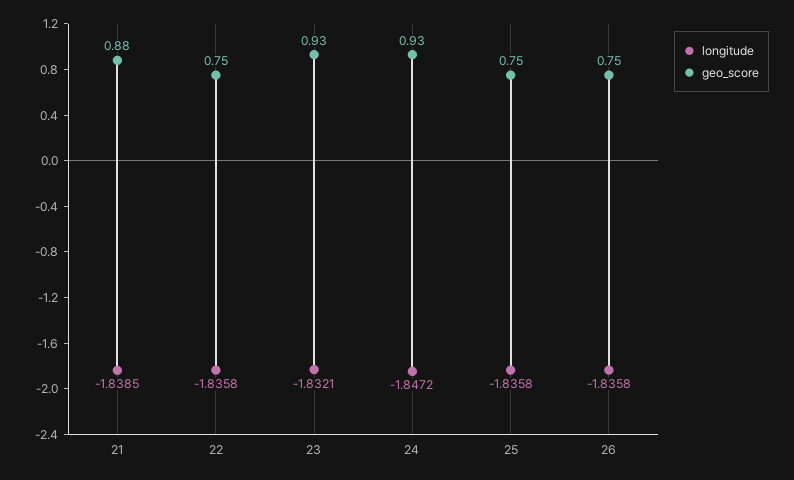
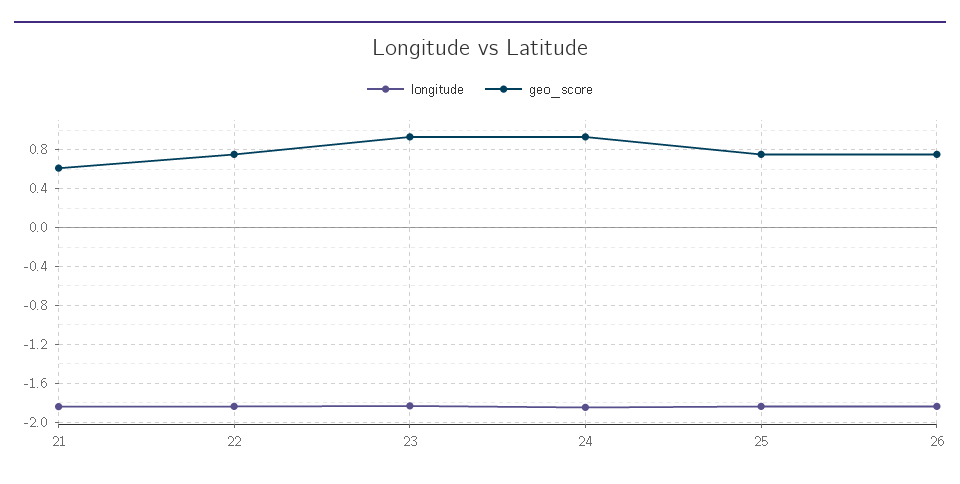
  {
    "longitude": {
      "21": -1.8385,
      "22": -1.8358,
      "23": -1.8321,
      "24": -1.8472,
      "25": -1.8358,
      "26": -1.8358
    },
    "geo_score": {
-     "21": 0.88,
+     "21": 0.6,
      "22": 0.75,
      "23": 0.93,
      "24": 0.93,
      "25": 0.75,
      "26": 0.75
    }
  }

